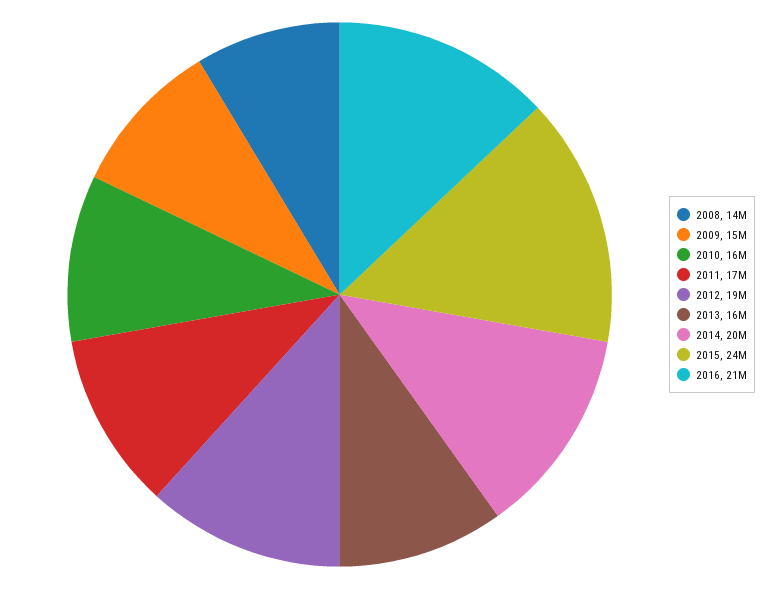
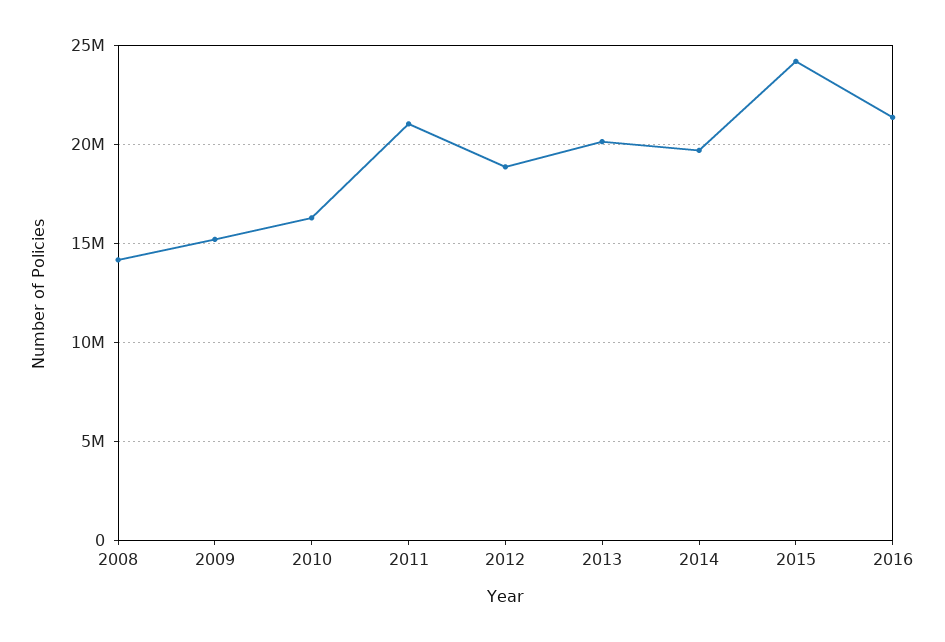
  {
    "2008": 14000000,
    "2009": 15000000,
    "2010": 16000000,
-   "2011": 17000000,
+   "2011": 21000000,
    "2012": 19000000,
-   "2013": 16000000,
+   "2013": 20000000,
    "2014": 20000000,
    "2015": 24000000,
    "2016": 21000000
  }

